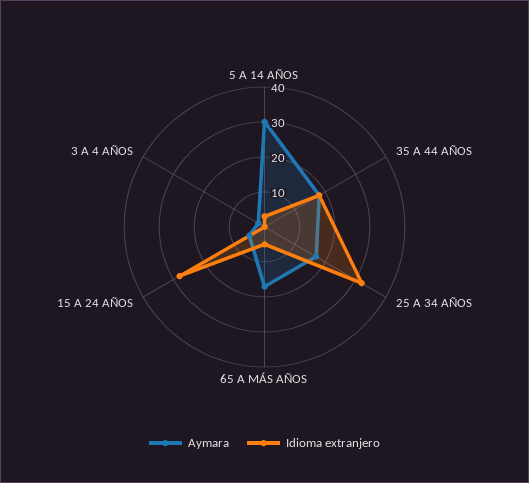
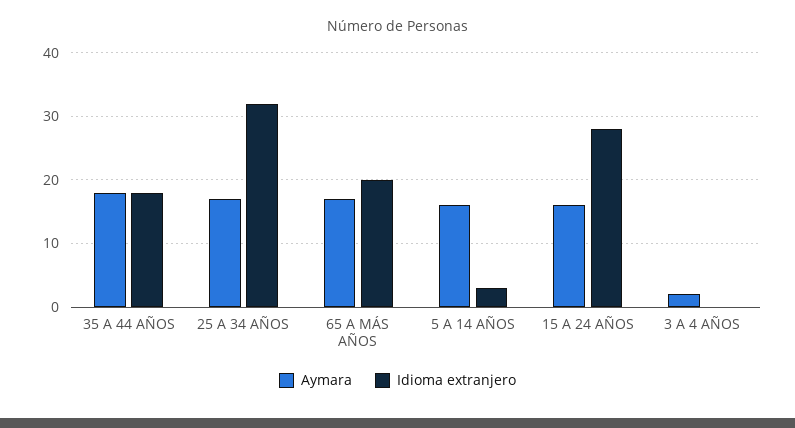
  {
    "Aymara": {
-     "5 A 14 AÑOS": 30,
+     "5 A 14 AÑOS": 16,
      "35 A 44 AÑOS": 18,
      "25 A 34 AÑOS": 17,
      "65 A MÁS AÑOS": 17,
-     "15 A 24 AÑOS": 5,
+     "15 A 24 AÑOS": 16,
      "3 A 4 AÑOS": 2
    },
    "Idioma extranjero": {
      "5 A 14 AÑOS": 3,
      "35 A 44 AÑOS": 18,
      "25 A 34 AÑOS": 32,
-     "65 A MÁS AÑOS": 5,
+     "65 A MÁS AÑOS": 20,
      "15 A 24 AÑOS": 28,
      "3 A 4 AÑOS": 0
    }
  }

